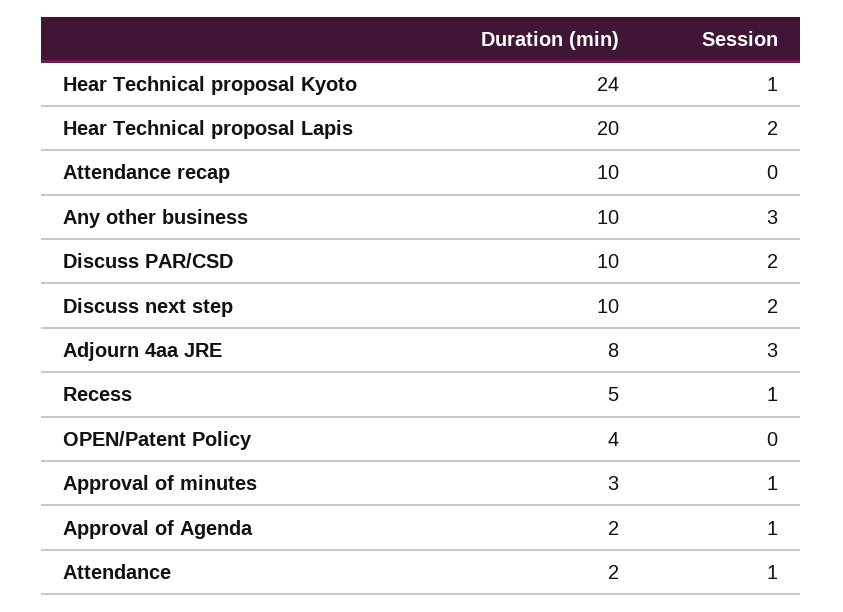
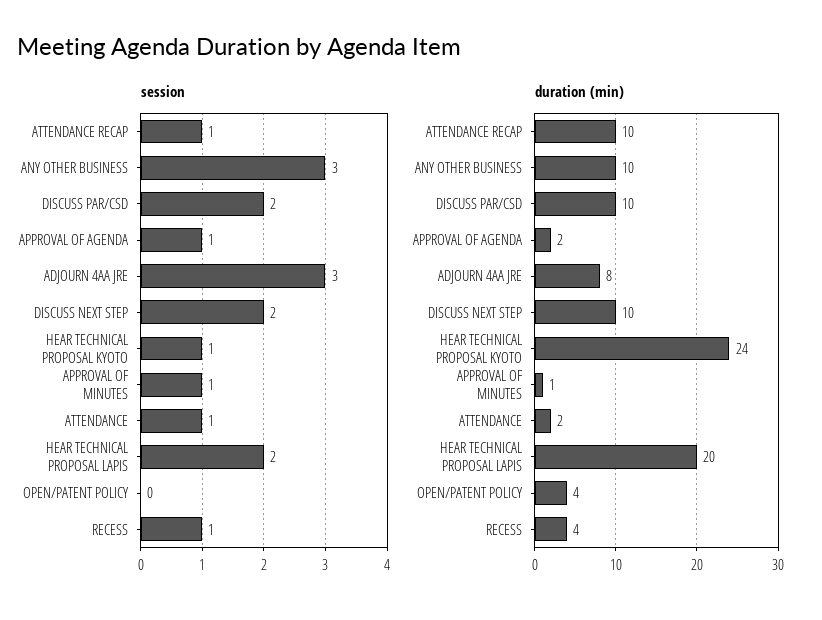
  {
    "Duration (min)": {
      "Hear Technical proposal Kyoto": 24,
      "Hear Technical proposal Lapis": 20,
      "Attendance recap": 10,
      "Any other business": 10,
      "Discuss PAR/CSD": 10,
      "Discuss next step": 10,
      "Adjourn 4aa JRE": 8,
-     "Recess": 5,
+     "Recess": 4,
      "OPEN/Patent Policy": 4,
-     "Approval of minutes": 3,
+     "Approval of minutes": 1,
      "Approval of Agenda": 2,
      "Attendance": 2
    },
    "Session": {
      "Hear Technical proposal Kyoto": 1,
      "Hear Technical proposal Lapis": 2,
-     "Attendance recap": 0,
+     "Attendance recap": 1,
      "Any other business": 3,
      "Discuss PAR/CSD": 2,
      "Discuss next step": 2,
      "Adjourn 4aa JRE": 3,
      "Recess": 1,
      "OPEN/Patent Policy": 0,
      "Approval of minutes": 1,
      "Approval of Agenda": 1,
      "Attendance": 1
    }
  }

